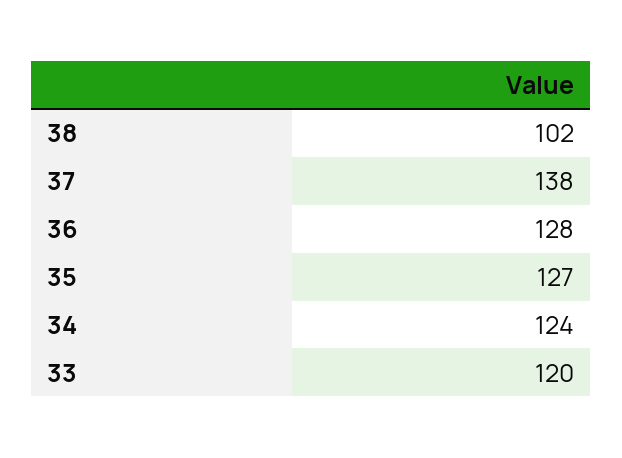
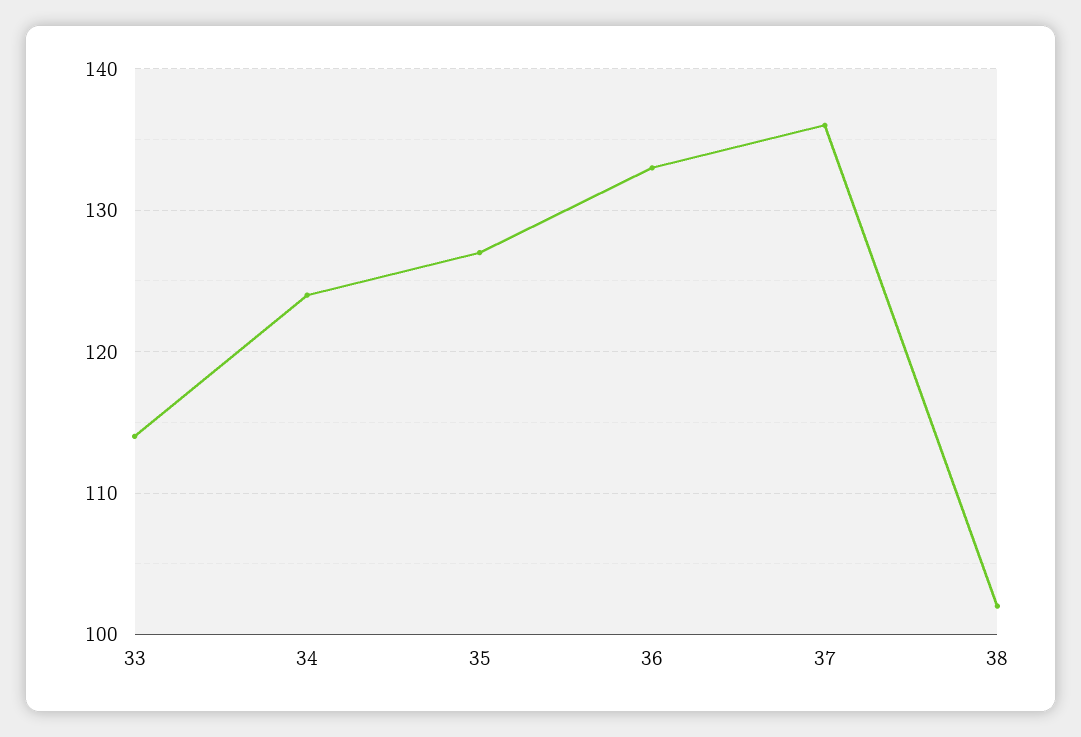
  {
    "38": 102,
-   "37": 138,
+   "37": 136,
-   "36": 128,
+   "36": 133,
    "35": 127,
    "34": 124,
-   "33": 120
+   "33": 114
  }

